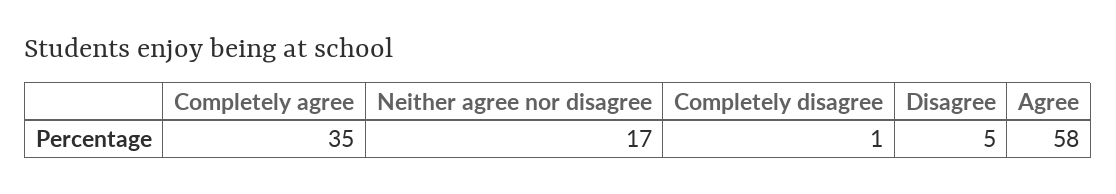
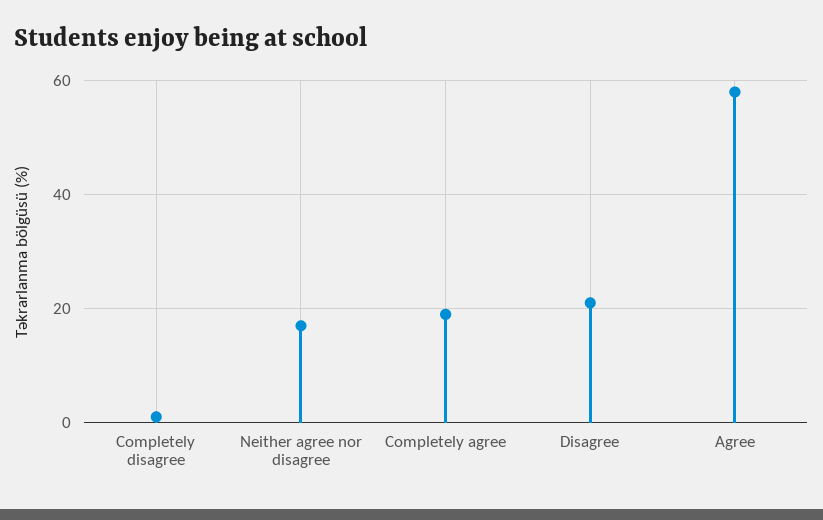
  {
-   "Completely agree": 35,
+   "Completely agree": 20,
    "Neither agree nor disagree": 17,
    "Completely disagree": 1,
-   "Disagree": 5,
+   "Disagree": 20,
    "Agree": 58
  }

